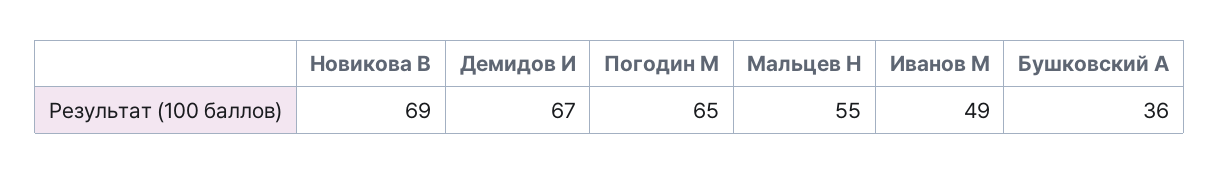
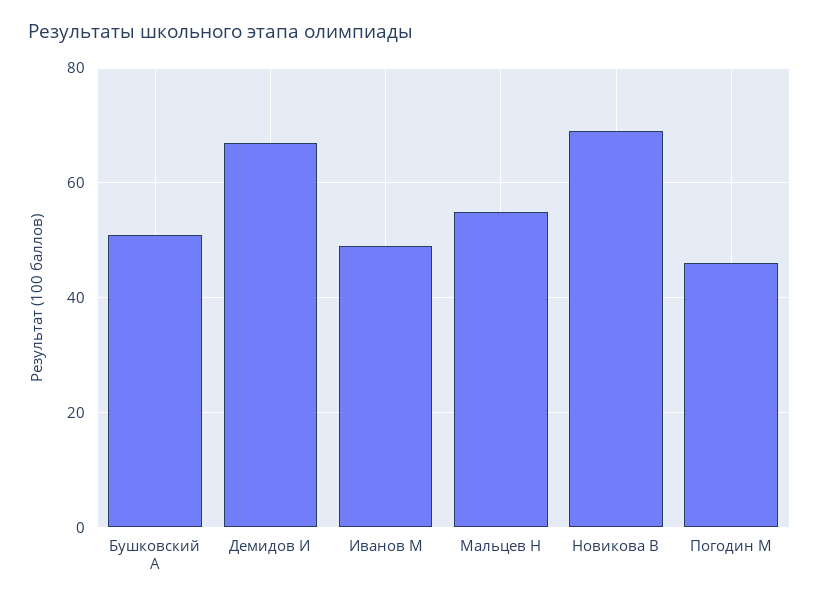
  {
    "Новикова В": 69,
    "Демидов И": 67,
-   "Погодин М": 65,
+   "Погодин М": 45,
    "Мальцев Н": 55,
    "Иванов М": 49,
-   "Бушковский А": 36
+   "Бушковский А": 50
  }

